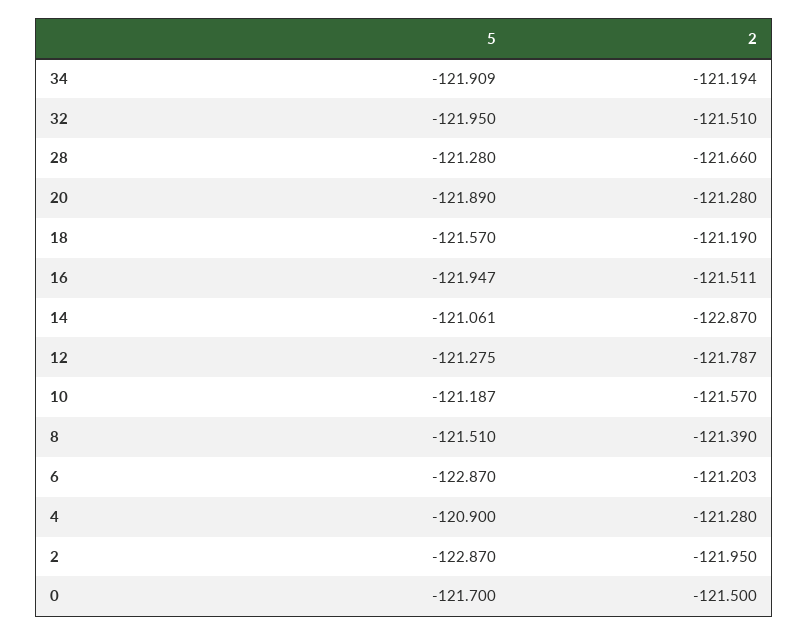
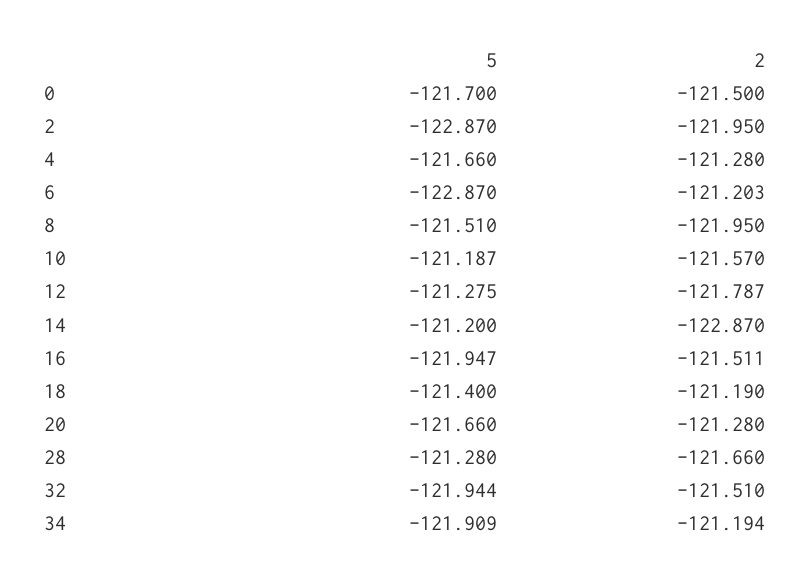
  {
    "5": {
      "34": -121.909,
-     "32": -121.95,
+     "32": -121.944,
      "28": -121.28,
-     "20": -121.89,
+     "20": -121.66,
-     "18": -121.57,
+     "18": -121.4,
      "16": -121.947,
-     "14": -121.061,
+     "14": -121.2,
      "12": -121.275,
      "10": -121.187,
      "8": -121.51,
      "6": -122.87,
-     "4": -120.9,
+     "4": -121.66,
      "2": -122.87,
      "0": -121.7
    },
    "2": {
      "34": -121.194,
      "32": -121.51,
      "28": -121.66,
      "20": -121.28,
      "18": -121.19,
      "16": -121.511,
      "14": -122.87,
      "12": -121.787,
      "10": -121.57,
-     "8": -121.39,
+     "8": -121.95,
      "6": -121.203,
      "4": -121.28,
      "2": -121.95,
      "0": -121.5
    }
  }

